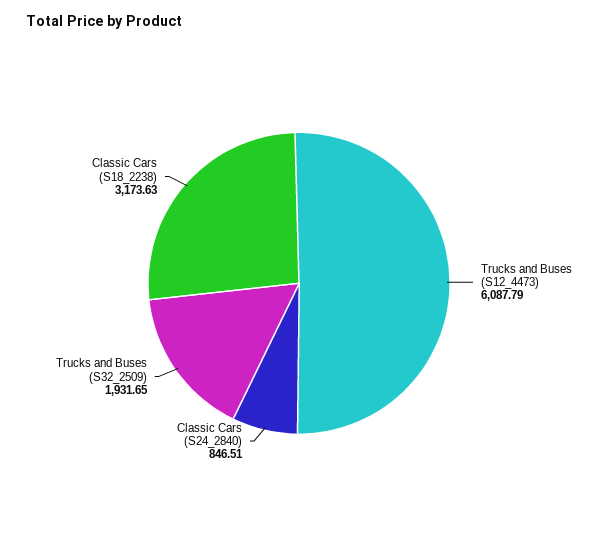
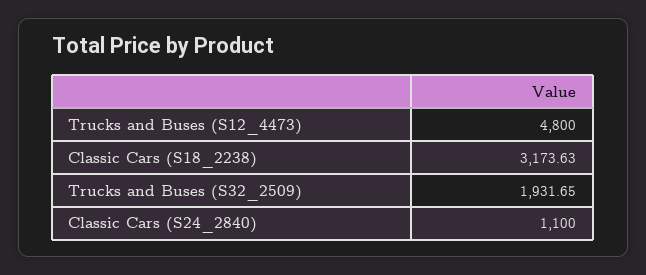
  {
-   "Trucks and Buses (S12_4473)": 6087.79,
+   "Trucks and Buses (S12_4473)": 4800,
-   "Classic Cars (S24_2840)": 846.51,
+   "Classic Cars (S24_2840)": 1100,
    "Trucks and Buses (S32_2509)": 1931.65,
    "Classic Cars (S18_2238)": 3173.63
  }

